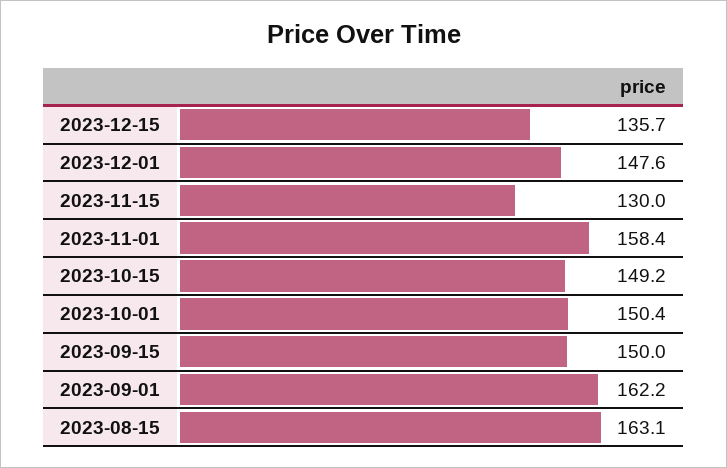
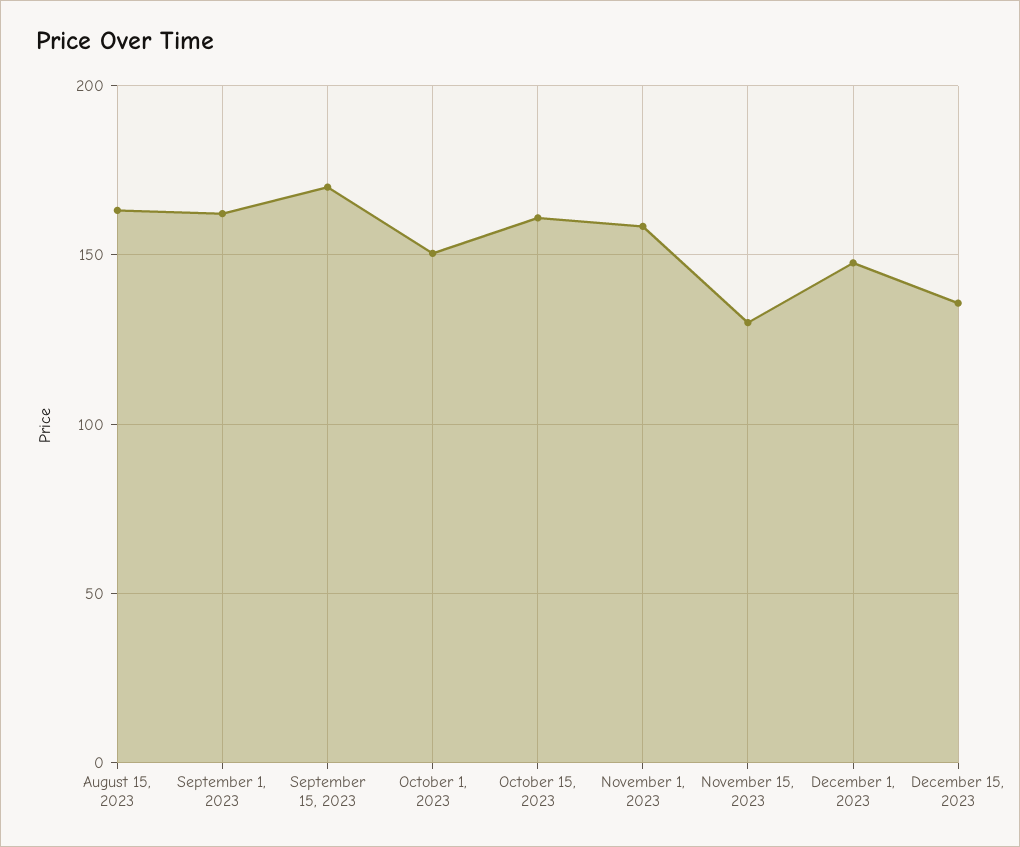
  {
    "2023-12-15": 135.7,
    "2023-12-01": 147.6,
    "2023-11-15": 130,
    "2023-11-01": 158.4,
-   "2023-10-15": 149.2,
+   "2023-10-15": 160,
    "2023-10-01": 150.4,
-   "2023-09-15": 150,
+   "2023-09-15": 170,
    "2023-09-01": 162.2,
    "2023-08-15": 163.1
  }

